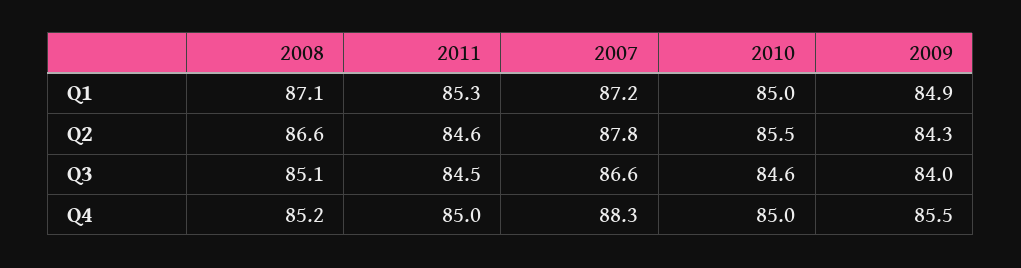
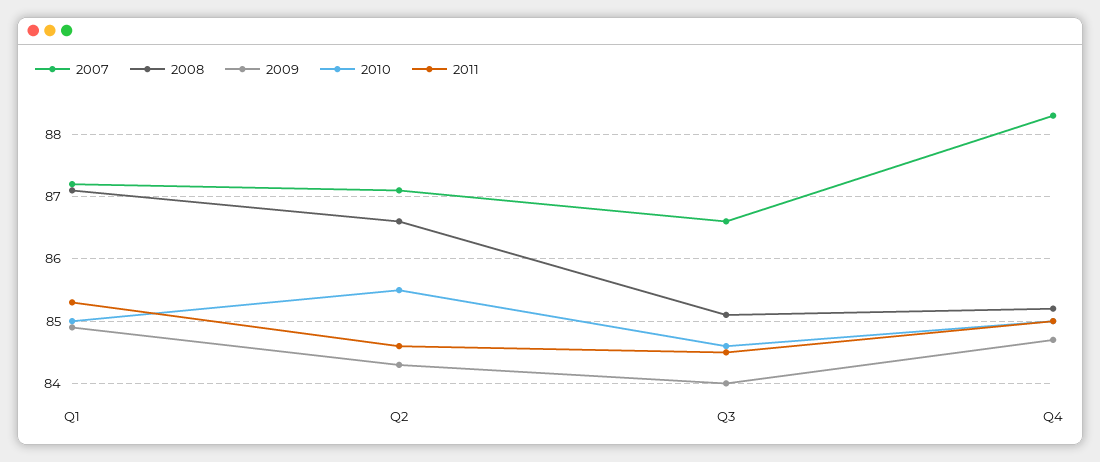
  {
    "2008": {
      "Q1": 87.1,
      "Q2": 86.6,
      "Q3": 85.1,
      "Q4": 85.2
    },
    "2011": {
      "Q1": 85.3,
      "Q2": 84.6,
      "Q3": 84.5,
      "Q4": 85
    },
    "2007": {
      "Q1": 87.2,
-     "Q2": 87.8,
+     "Q2": 87.1,
      "Q3": 86.6,
      "Q4": 88.3
    },
    "2010": {
      "Q1": 85,
      "Q2": 85.5,
      "Q3": 84.6,
      "Q4": 85
    },
    "2009": {
      "Q1": 84.9,
      "Q2": 84.3,
      "Q3": 84,
-     "Q4": 85.5
+     "Q4": 84.7
    }
  }

